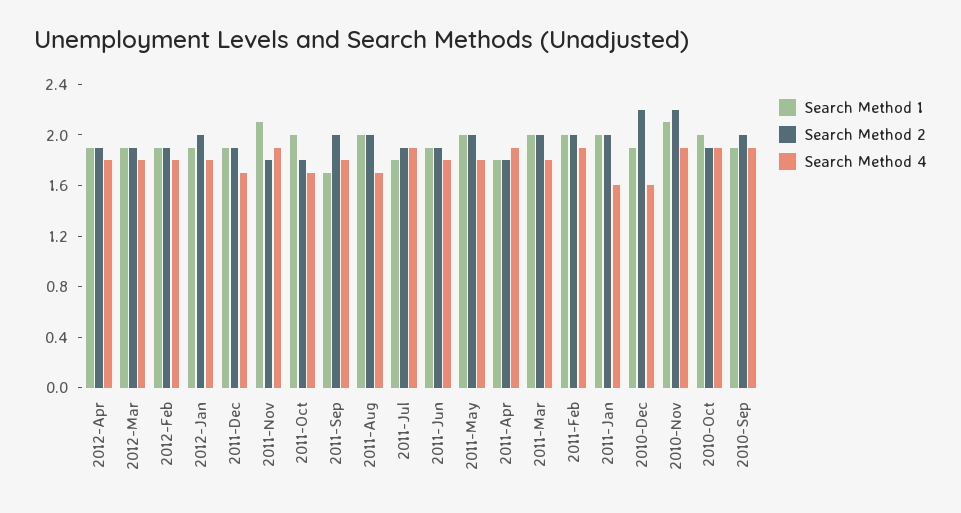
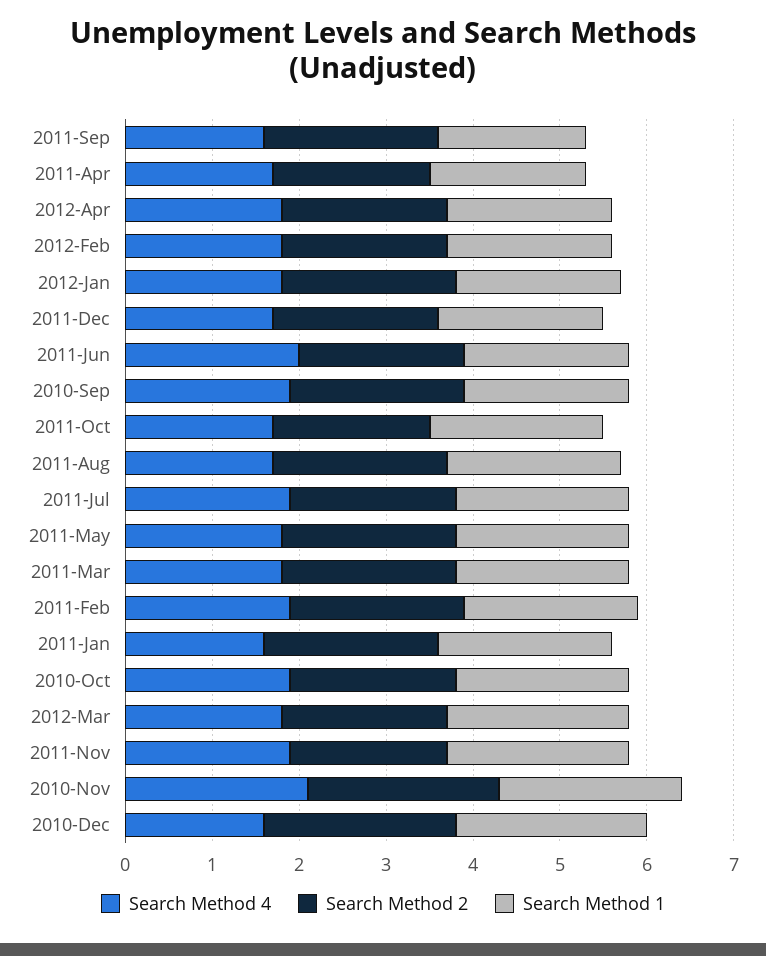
  {
    "Search Method 1": {
      "2012-Apr": 1.9,
-     "2012-Mar": 1.9,
+     "2012-Mar": 2.1,
      "2012-Feb": 1.9,
      "2012-Jan": 1.9,
      "2011-Dec": 1.9,
      "2011-Nov": 2.1,
      "2011-Oct": 2,
      "2011-Sep": 1.7,
      "2011-Aug": 2,
-     "2011-Jul": 1.8,
+     "2011-Jul": 2,
      "2011-Jun": 1.9,
      "2011-May": 2,
      "2011-Apr": 1.8,
      "2011-Mar": 2,
      "2011-Feb": 2,
      "2011-Jan": 2,
-     "2010-Dec": 1.9,
+     "2010-Dec": 2.2,
      "2010-Nov": 2.1,
      "2010-Oct": 2,
      "2010-Sep": 1.9
    },
    "Search Method 2": {
      "2012-Apr": 1.9,
      "2012-Mar": 1.9,
      "2012-Feb": 1.9,
      "2012-Jan": 2,
      "2011-Dec": 1.9,
      "2011-Nov": 1.8,
      "2011-Oct": 1.8,
      "2011-Sep": 2,
      "2011-Aug": 2,
      "2011-Jul": 1.9,
      "2011-Jun": 1.9,
      "2011-May": 2,
      "2011-Apr": 1.8,
      "2011-Mar": 2,
      "2011-Feb": 2,
      "2011-Jan": 2,
      "2010-Dec": 2.2,
      "2010-Nov": 2.2,
      "2010-Oct": 1.9,
      "2010-Sep": 2
    },
    "Search Method 4": {
      "2012-Apr": 1.8,
      "2012-Mar": 1.8,
      "2012-Feb": 1.8,
      "2012-Jan": 1.8,
      "2011-Dec": 1.7,
      "2011-Nov": 1.9,
      "2011-Oct": 1.7,
-     "2011-Sep": 1.8,
+     "2011-Sep": 1.6,
      "2011-Aug": 1.7,
      "2011-Jul": 1.9,
-     "2011-Jun": 1.8,
+     "2011-Jun": 2,
      "2011-May": 1.8,
-     "2011-Apr": 1.9,
+     "2011-Apr": 1.7,
      "2011-Mar": 1.8,
      "2011-Feb": 1.9,
      "2011-Jan": 1.6,
      "2010-Dec": 1.6,
-     "2010-Nov": 1.9,
+     "2010-Nov": 2.1,
      "2010-Oct": 1.9,
      "2010-Sep": 1.9
    }
  }

